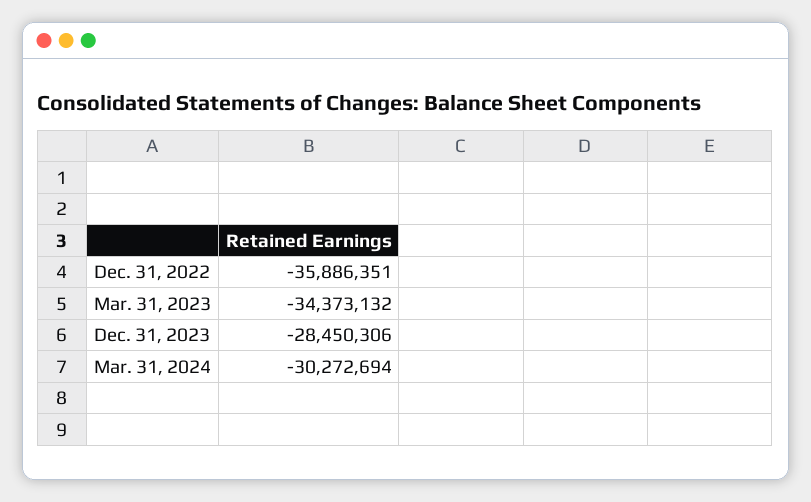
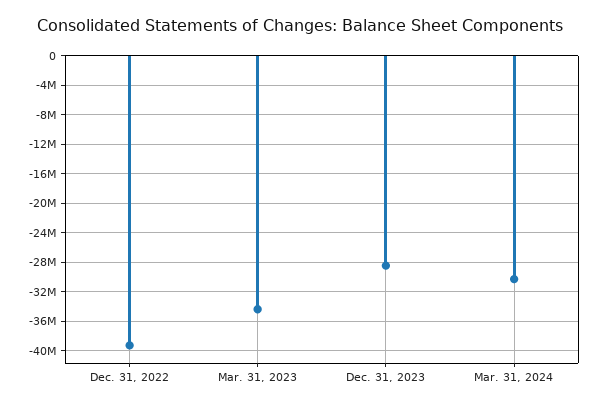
  {
-   "Dec. 31, 2022": -35886351,
+   "Dec. 31, 2022": -39000000,
    "Mar. 31, 2023": -34373132,
    "Dec. 31, 2023": -28450306,
    "Mar. 31, 2024": -30272694
  }

